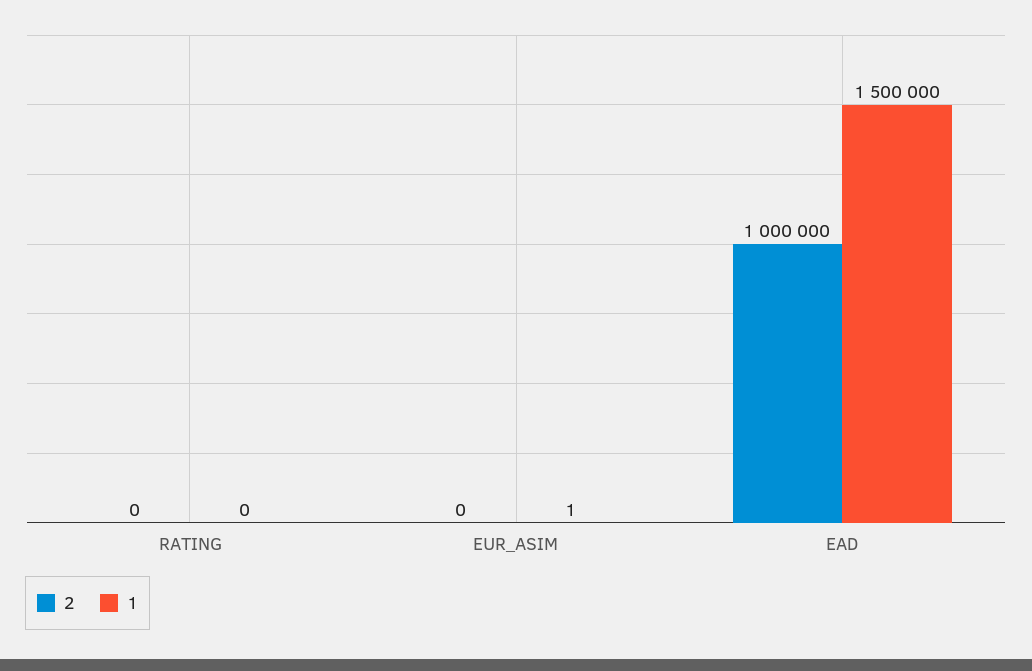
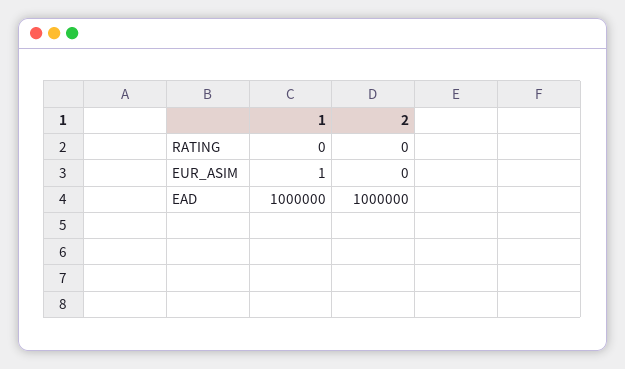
  {
    "2": {
      "RATING": 0,
      "EUR_ASIM": 0,
      "EAD": 1000000
    },
    "1": {
      "RATING": 0,
      "EUR_ASIM": 1,
-     "EAD": 1500000
+     "EAD": 1000000
    }
  }

